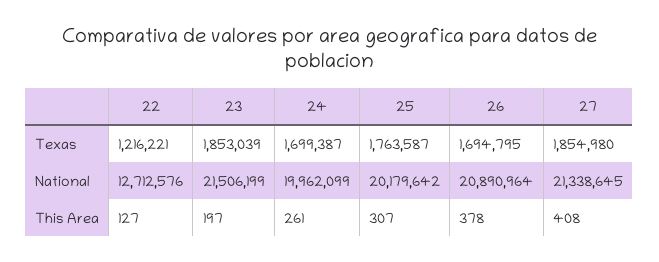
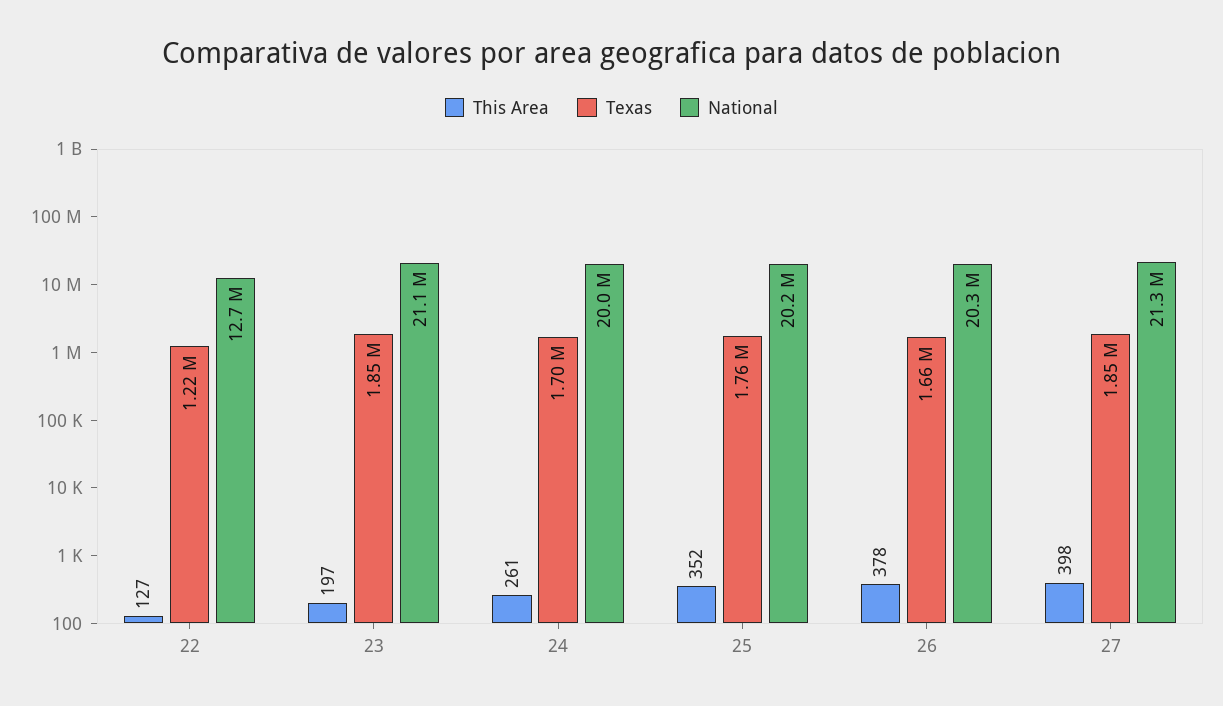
  {
    "Texas": {
      "22": 1216221,
      "23": 1853039,
      "24": 1699387,
      "25": 1763587,
-     "26": 1694795,
+     "26": 1660000,
      "27": 1854980
    },
    "National": {
      "22": 12712576,
-     "23": 21506199,
+     "23": 21100000,
      "24": 19962099,
      "25": 20179642,
-     "26": 20890964,
+     "26": 20300000,
      "27": 21338645
    },
    "This Area": {
      "22": 127,
      "23": 197,
      "24": 261,
-     "25": 307,
+     "25": 352,
      "26": 378,
-     "27": 408
+     "27": 398
    }
  }

